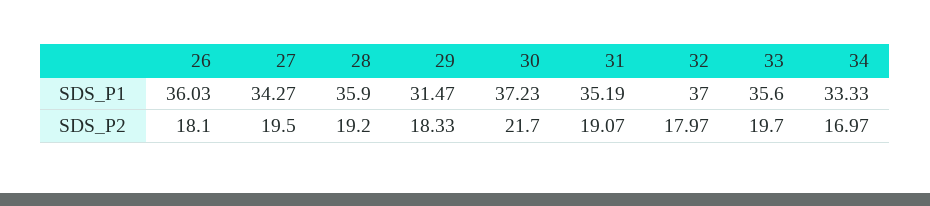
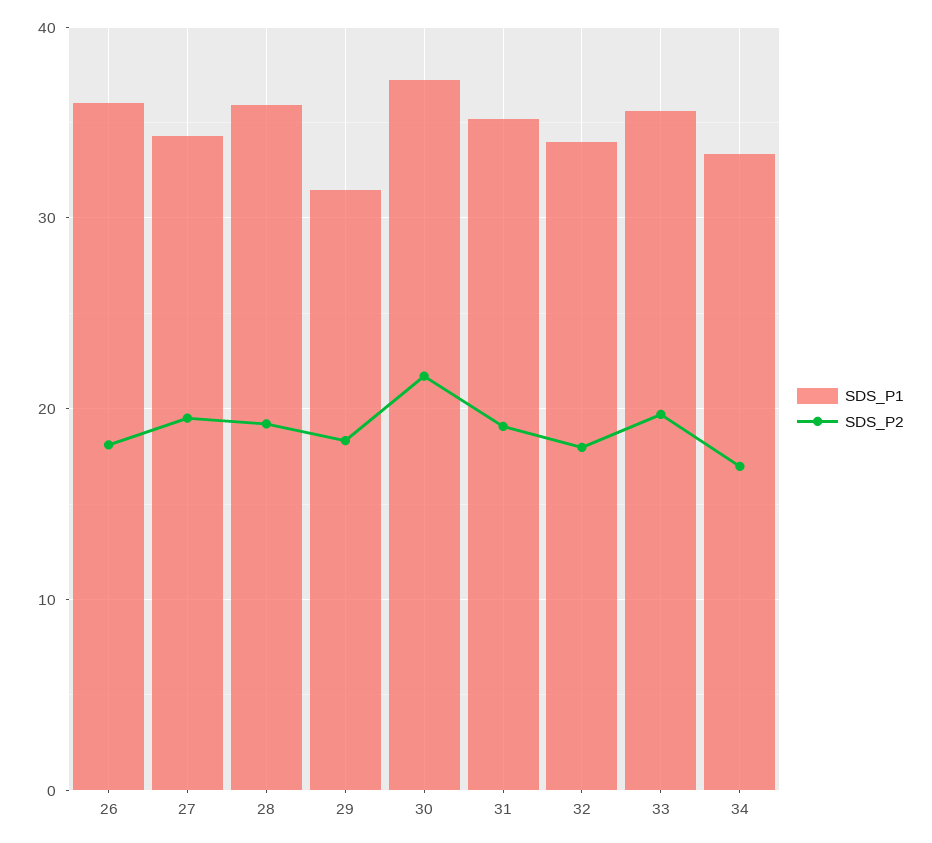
  {
    "SDS_P1": {
      "26": 36.03,
      "27": 34.27,
      "28": 35.9,
      "29": 31.47,
      "30": 37.23,
      "31": 35.19,
-     "32": 37,
+     "32": 34,
      "33": 35.6,
      "34": 33.33
    },
    "SDS_P2": {
      "26": 18.1,
      "27": 19.5,
      "28": 19.2,
      "29": 18.33,
      "30": 21.7,
      "31": 19.07,
      "32": 17.97,
      "33": 19.7,
      "34": 16.97
    }
  }

